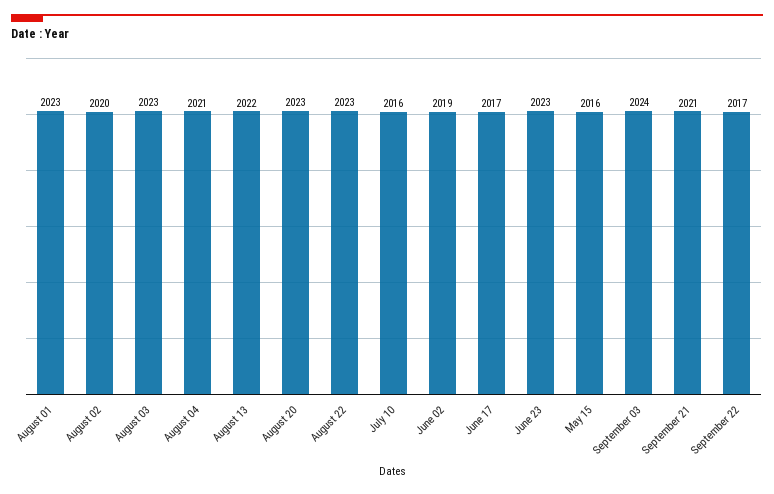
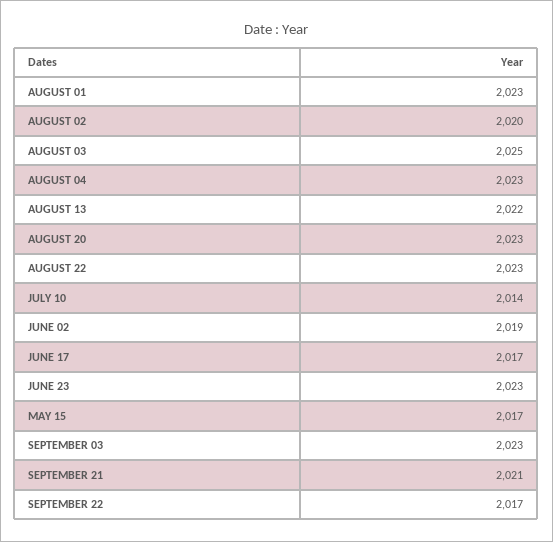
  {
    "August 01": 2023,
    "August 02": 2020,
-   "August 03": 2023,
+   "August 03": 2025,
-   "August 04": 2021,
+   "August 04": 2023,
    "August 13": 2022,
    "August 20": 2023,
    "August 22": 2023,
-   "July 10": 2016,
+   "July 10": 2014,
    "June 02": 2019,
    "June 17": 2017,
    "June 23": 2023,
-   "May 15": 2016,
+   "May 15": 2017,
-   "September 03": 2024,
+   "September 03": 2023,
    "September 21": 2021,
    "September 22": 2017
  }

